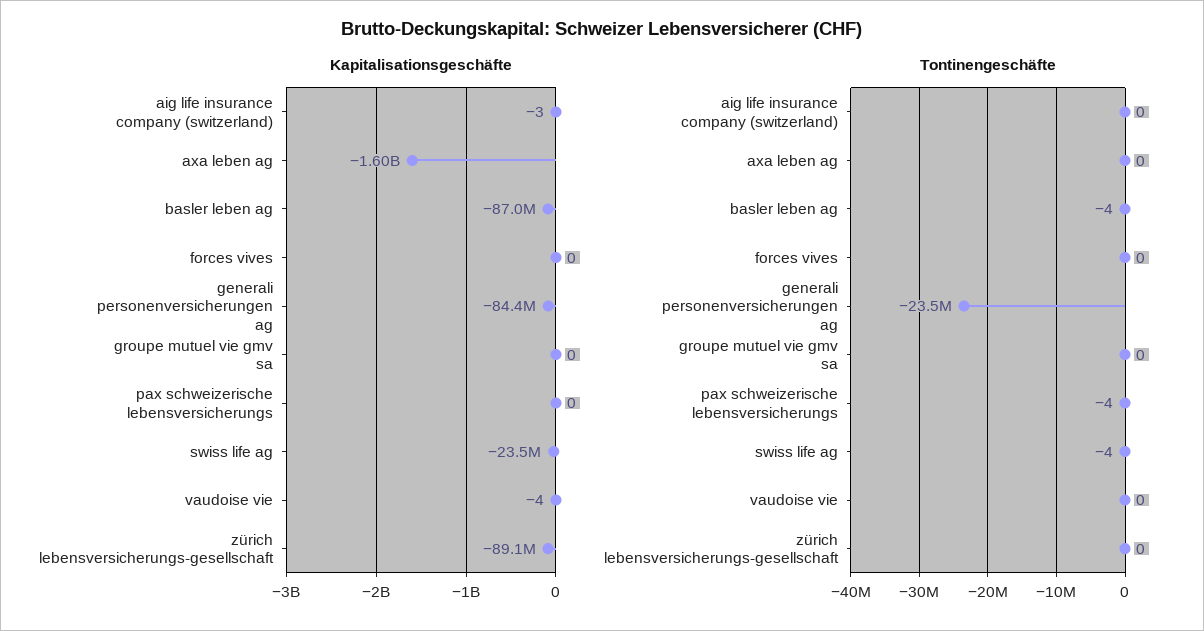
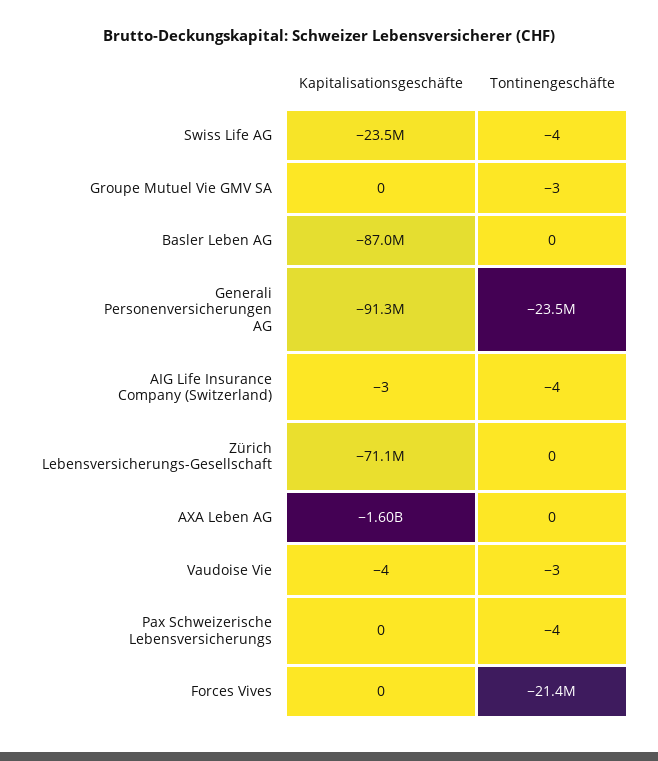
  {
    "Kapitalisationsgeschäfte": {
      "aig life insurance company (switzerland)": -3,
      "axa leben ag": -1600000000,
      "basler leben ag": -87000000,
      "forces vives": 0,
-     "generali personenversicherungen ag": -84400000,
+     "generali personenversicherungen ag": -91300000,
      "groupe mutuel vie gmv sa": 0,
      "pax schweizerische lebensversicherungs": 0,
      "swiss life ag": -23500000,
      "vaudoise vie": -4,
-     "zürich lebensversicherungs-gesellschaft": -89100000
+     "zürich lebensversicherungs-gesellschaft": -71100000
    },
    "Tontinengeschäfte": {
-     "aig life insurance company (switzerland)": 0,
+     "aig life insurance company (switzerland)": -4,
      "axa leben ag": 0,
-     "basler leben ag": -4,
+     "basler leben ag": 0,
-     "forces vives": 0,
+     "forces vives": -21400000,
      "generali personenversicherungen ag": -23500000,
-     "groupe mutuel vie gmv sa": 0,
+     "groupe mutuel vie gmv sa": -3,
      "pax schweizerische lebensversicherungs": -4,
      "swiss life ag": -4,
-     "vaudoise vie": 0,
+     "vaudoise vie": -3,
      "zürich lebensversicherungs-gesellschaft": 0
    }
  }

